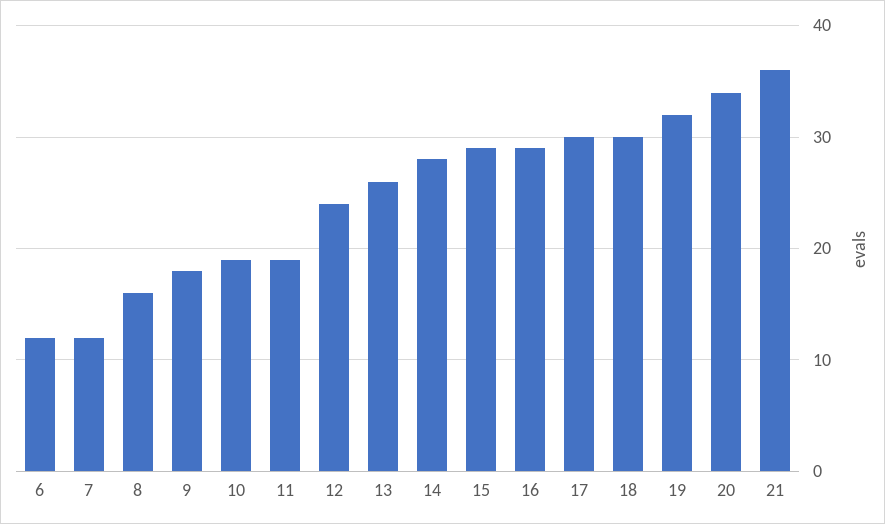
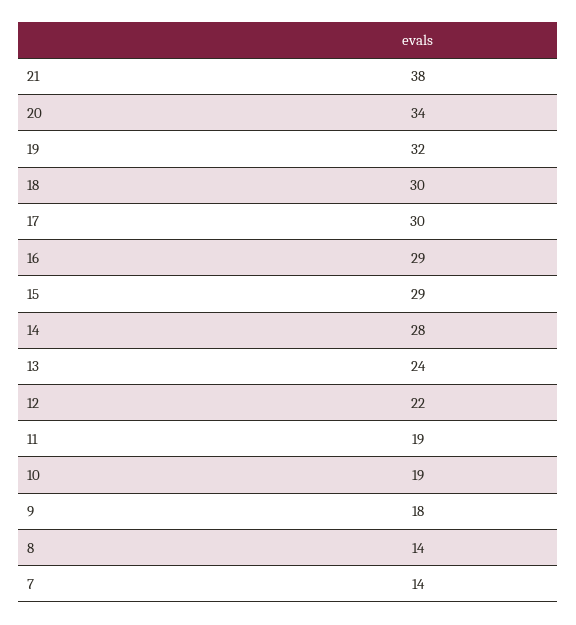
  {
-   "6": 12,
-   "7": 12,
+   "7": 14,
-   "8": 16,
+   "8": 14,
    "9": 18,
    "10": 19,
    "11": 19,
-   "12": 24,
+   "12": 22,
-   "13": 26,
+   "13": 24,
    "14": 28,
    "15": 29,
    "16": 29,
    "17": 30,
    "18": 30,
    "19": 32,
    "20": 34,
-   "21": 36
+   "21": 38
  }

